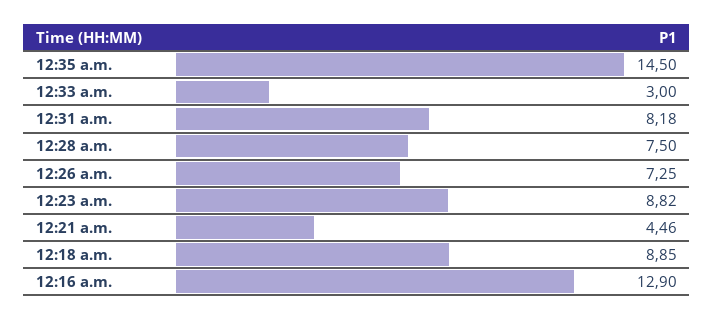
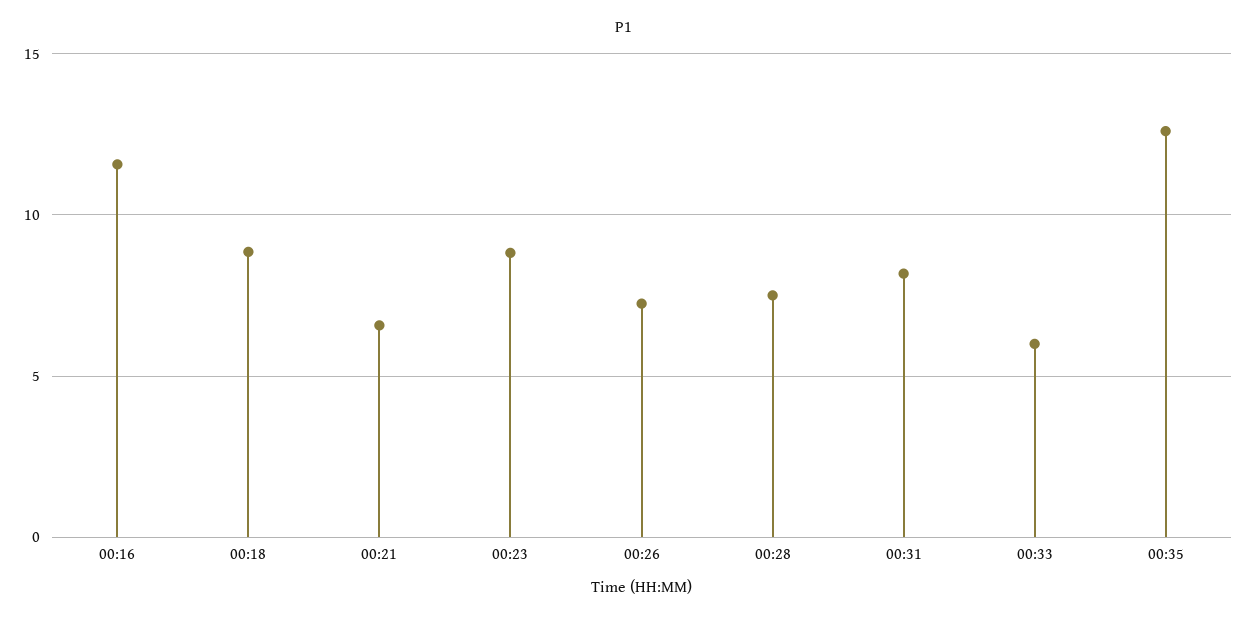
  {
-   "12:35 a.m.": 14.5,
+   "12:35 a.m.": 12.5,
-   "12:33 a.m.": 3,
+   "12:33 a.m.": 6,
    "12:31 a.m.": 8.18,
    "12:28 a.m.": 7.5,
    "12:26 a.m.": 7.25,
    "12:23 a.m.": 8.82,
-   "12:21 a.m.": 4.46,
+   "12:21 a.m.": 6.5,
    "12:18 a.m.": 8.85,
-   "12:16 a.m.": 12.9
+   "12:16 a.m.": 11.5
  }

